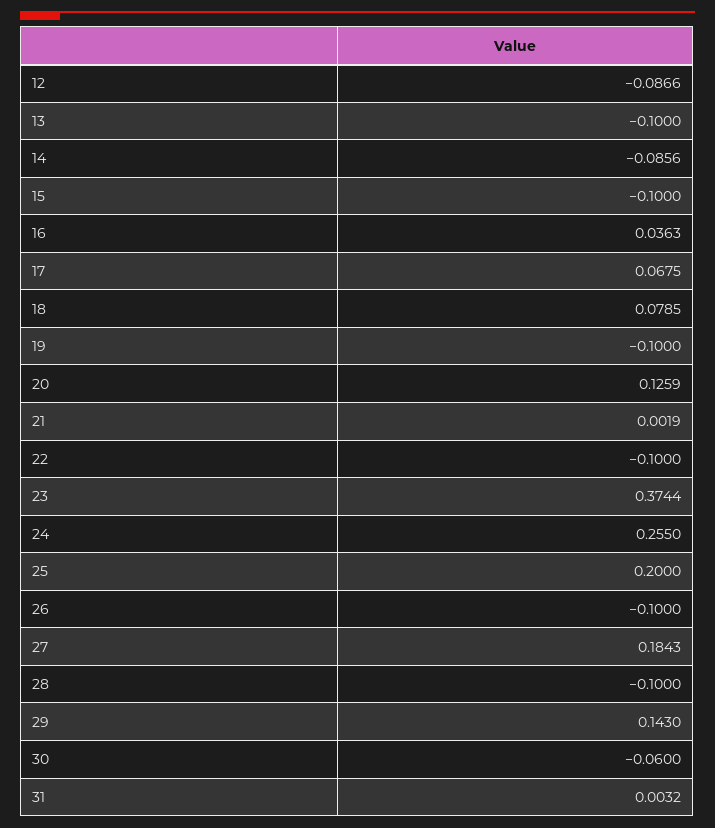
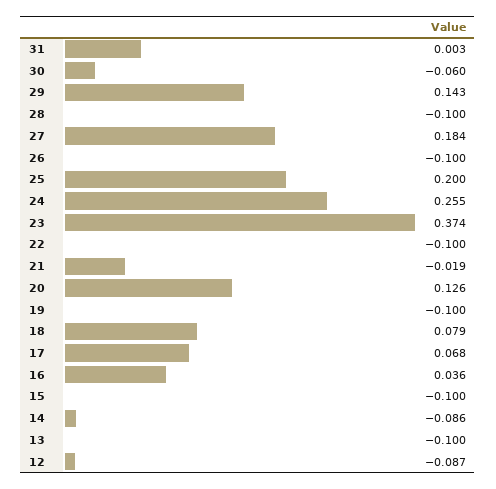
  {
    "12": -0.0866,
    "13": -0.1,
    "14": -0.0856,
    "15": -0.1,
    "16": 0.0363,
    "17": 0.0675,
    "18": 0.0785,
    "19": -0.1,
    "20": 0.1259,
-   "21": 0.0019,
+   "21": -0.019,
    "22": -0.1,
    "23": 0.3744,
    "24": 0.255,
    "25": 0.2,
    "26": -0.1,
    "27": 0.1843,
    "28": -0.1,
    "29": 0.143,
    "30": -0.06,
    "31": 0.0032
  }

